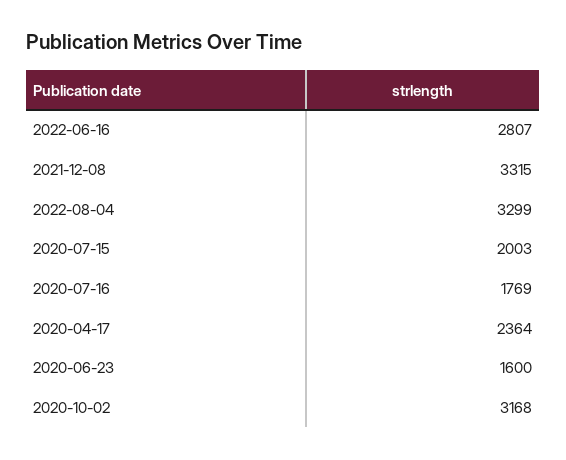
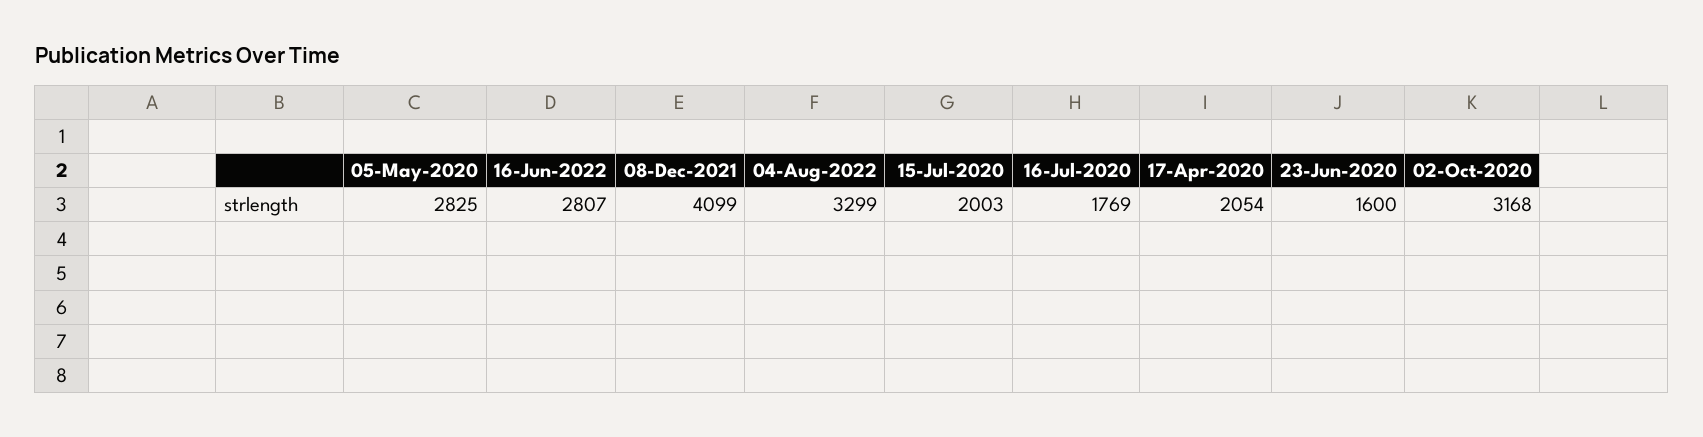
  {
    "2022-06-16": 2807,
-   "2021-12-08": 3315,
+   "2021-12-08": 4099,
    "2022-08-04": 3299,
    "2020-07-15": 2003,
    "2020-07-16": 1769,
-   "2020-04-17": 2364,
+   "2020-04-17": 2054,
    "2020-06-23": 1600,
-   "2020-10-02": 3168
+   "2020-10-02": 3168,
+   "05-May-2020": 2825
  }

